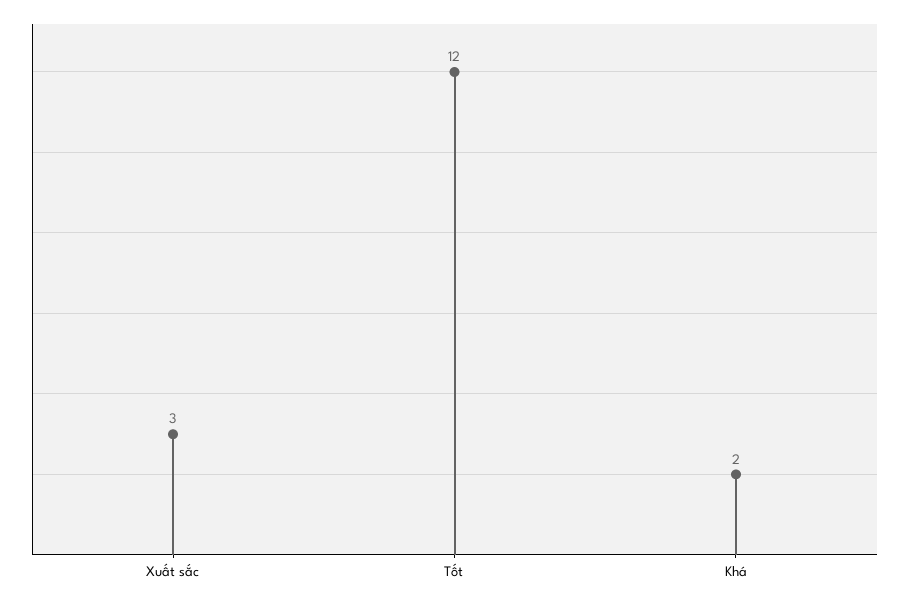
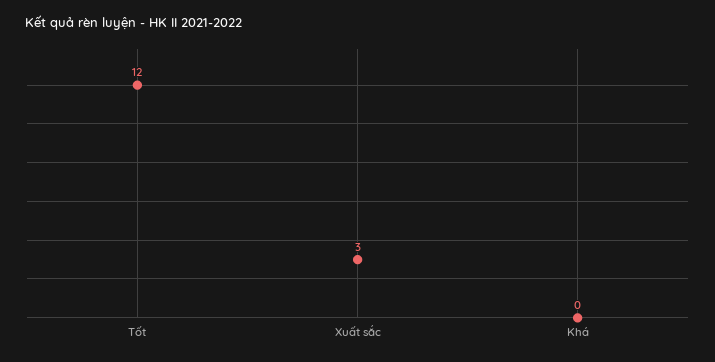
  {
    "Xuất sắc": 3,
    "Tốt": 12,
-   "Khá": 2
+   "Khá": 0
  }

